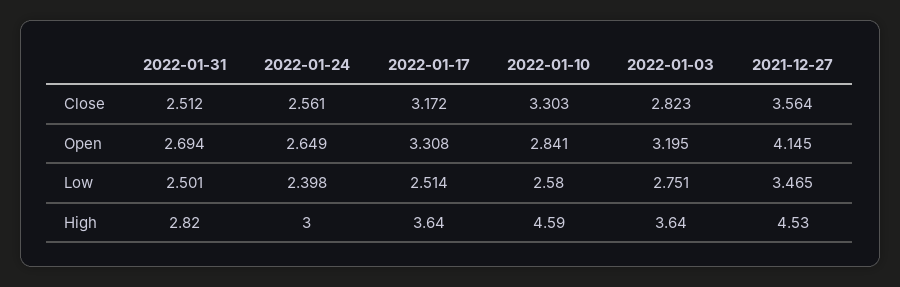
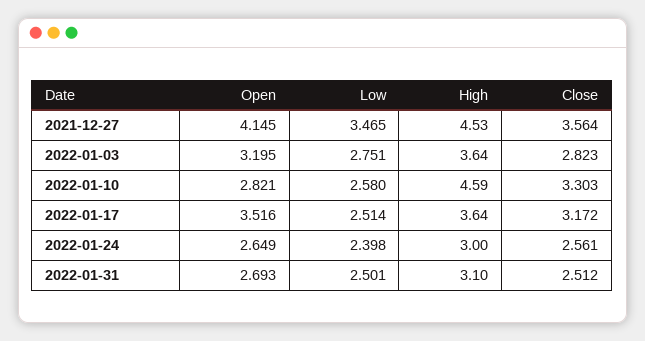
  {
    "2022-01-31": {
      "Close": 2.512,
-     "Open": 2.694,
+     "Open": 2.693,
      "Low": 2.501,
-     "High": 2.82
+     "High": 3.1
    },
    "2022-01-24": {
      "Close": 2.561,
      "Open": 2.649,
      "Low": 2.398,
      "High": 3
    },
    "2022-01-17": {
      "Close": 3.172,
-     "Open": 3.308,
+     "Open": 3.516,
      "Low": 2.514,
      "High": 3.64
    },
    "2022-01-10": {
      "Close": 3.303,
-     "Open": 2.841,
+     "Open": 2.821,
      "Low": 2.58,
      "High": 4.59
    },
    "2022-01-03": {
      "Close": 2.823,
      "Open": 3.195,
      "Low": 2.751,
      "High": 3.64
    },
    "2021-12-27": {
      "Close": 3.564,
      "Open": 4.145,
      "Low": 3.465,
      "High": 4.53
    }
  }

